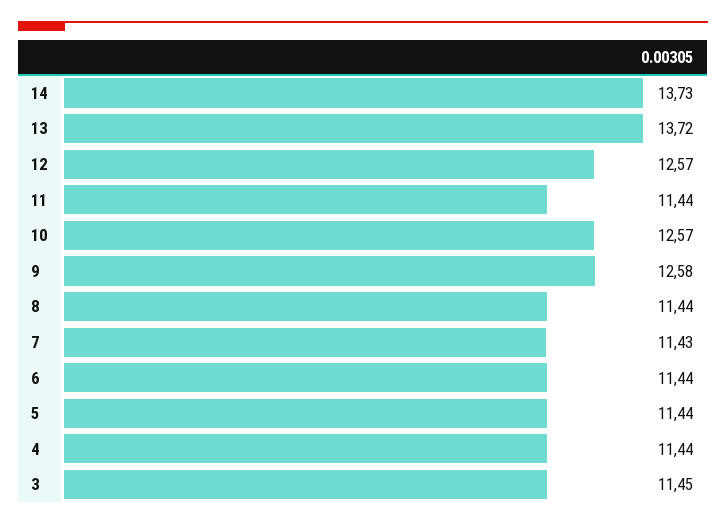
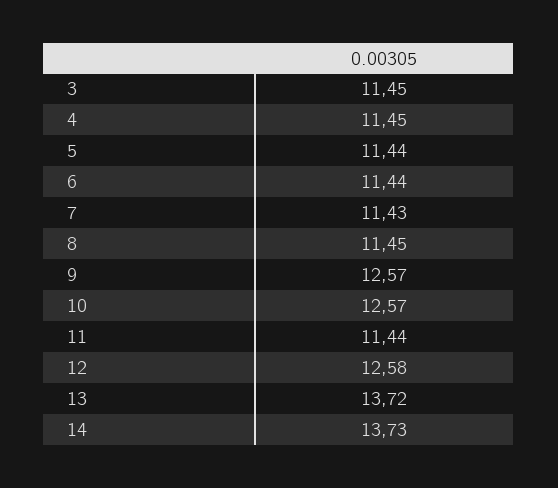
  {
    "14": 13.73,
    "13": 13.72,
-   "12": 12.57,
+   "12": 12.58,
    "11": 11.44,
    "10": 12.57,
-   "9": 12.58,
+   "9": 12.57,
-   "8": 11.44,
+   "8": 11.45,
    "7": 11.43,
    "6": 11.44,
    "5": 11.44,
-   "4": 11.44,
+   "4": 11.45,
    "3": 11.45
  }

